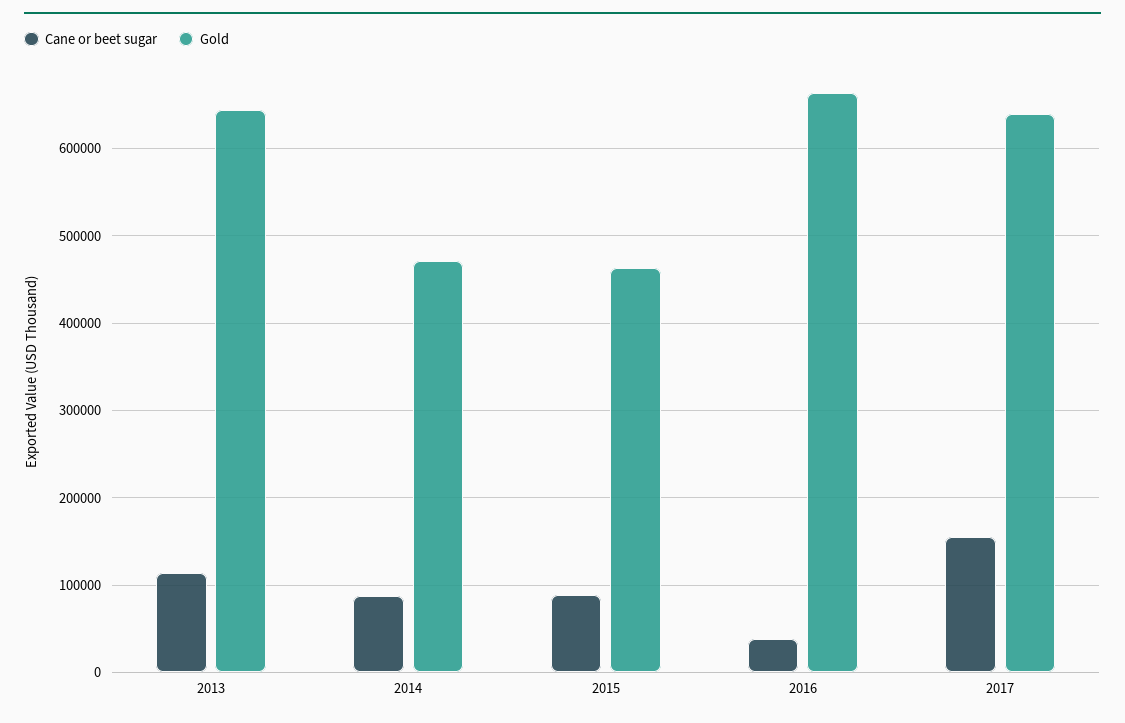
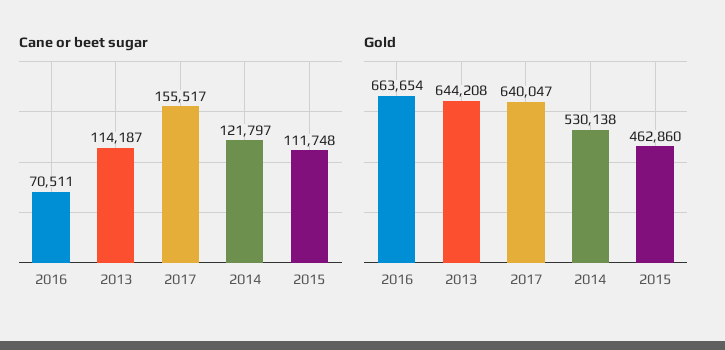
  {
    "Cane or beet sugar": {
      "2013": 114187,
-     "2014": 90000,
+     "2014": 121797,
-     "2015": 90000,
+     "2015": 111748,
-     "2016": 40000,
+     "2016": 70511,
      "2017": 155517
    },
    "Gold": {
      "2013": 644208,
-     "2014": 470000,
+     "2014": 530138,
      "2015": 462860,
      "2016": 663654,
      "2017": 640047
    }
  }

